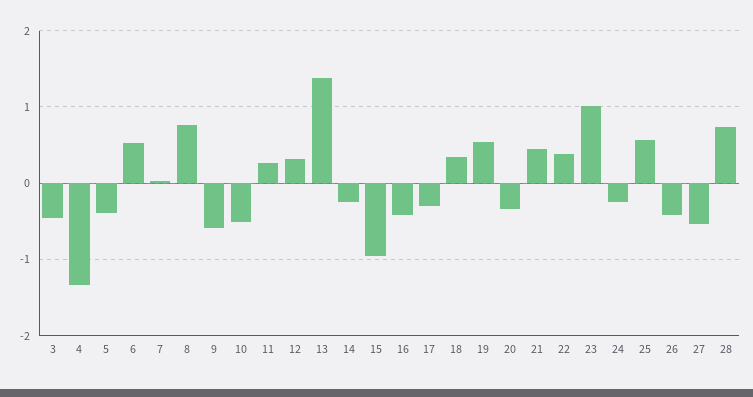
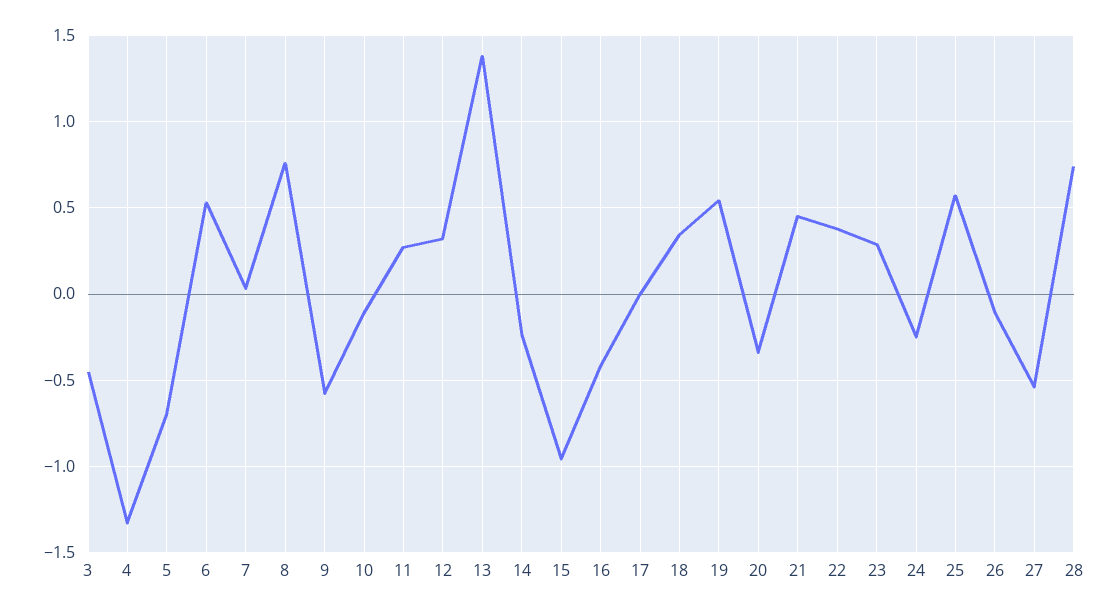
  {
    "3": -0.45,
    "4": -1.35,
-   "5": -0.4,
+   "5": -0.7,
    "6": 0.55,
    "7": 0.05,
    "8": 0.75,
    "9": -0.6,
-   "10": -0.5,
+   "10": -0.1,
    "11": 0.25,
    "12": 0.3,
    "13": 1.4,
    "14": -0.25,
    "15": -0.95,
    "16": -0.4,
-   "17": -0.3,
+   "17": 0,
    "18": 0.35,
    "19": 0.55,
    "20": -0.35,
    "21": 0.45,
    "22": 0.4,
-   "23": 1,
+   "23": 0.3,
    "24": -0.25,
    "25": 0.55,
-   "26": -0.4,
+   "26": -0.1,
    "27": -0.55,
    "28": 0.75
  }

